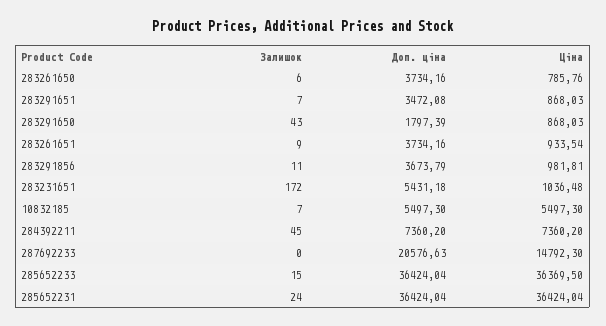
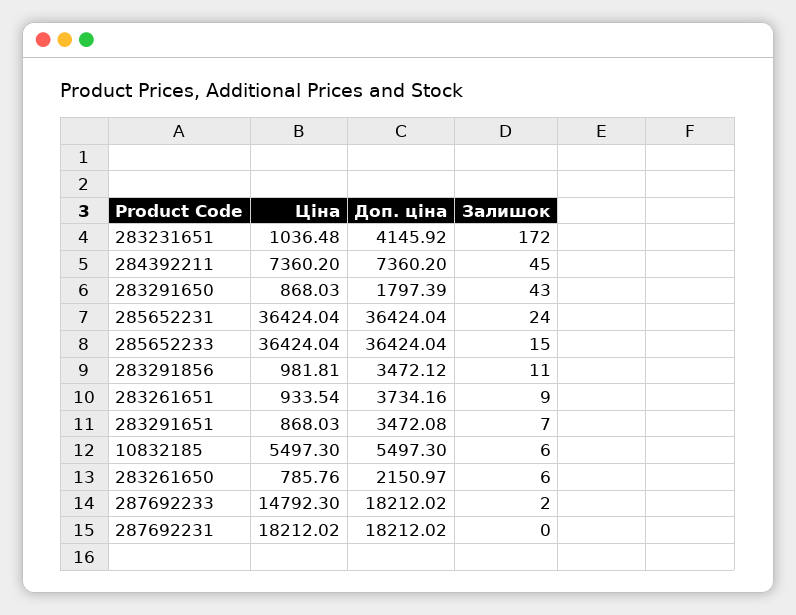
  {
    "Залишок": {
      "283261650": 6,
      "283291651": 7,
      "283291650": 43,
      "283261651": 9,
      "283291856": 11,
      "283231651": 172,
-     "10832185": 7,
+     "10832185": 6,
      "284392211": 45,
-     "287692233": 0,
+     "287692233": 2,
      "285652233": 15,
-     "285652231": 24
+     "285652231": 24,
+     "287692231": 0
    },
    "Доп. ціна": {
-     "283261650": 3734.16,
+     "283261650": 2150.97,
      "283291651": 3472.08,
      "283291650": 1797.39,
      "283261651": 3734.16,
-     "283291856": 3673.79,
+     "283291856": 3472.12,
-     "283231651": 5431.18,
+     "283231651": 4145.92,
      "10832185": 5497.3,
      "284392211": 7360.2,
-     "287692233": 20576.63,
+     "287692233": 18212.02,
      "285652233": 36424.04,
-     "285652231": 36424.04
+     "285652231": 36424.04,
+     "287692231": 18212.02
    },
    "Ціна": {
      "283261650": 785.76,
      "283291651": 868.03,
      "283291650": 868.03,
      "283261651": 933.54,
      "283291856": 981.81,
      "283231651": 1036.48,
      "10832185": 5497.3,
      "284392211": 7360.2,
      "287692233": 14792.3,
-     "285652233": 36369.5,
+     "285652233": 36424.04,
-     "285652231": 36424.04
+     "285652231": 36424.04,
+     "287692231": 18212.02
    }
  }

